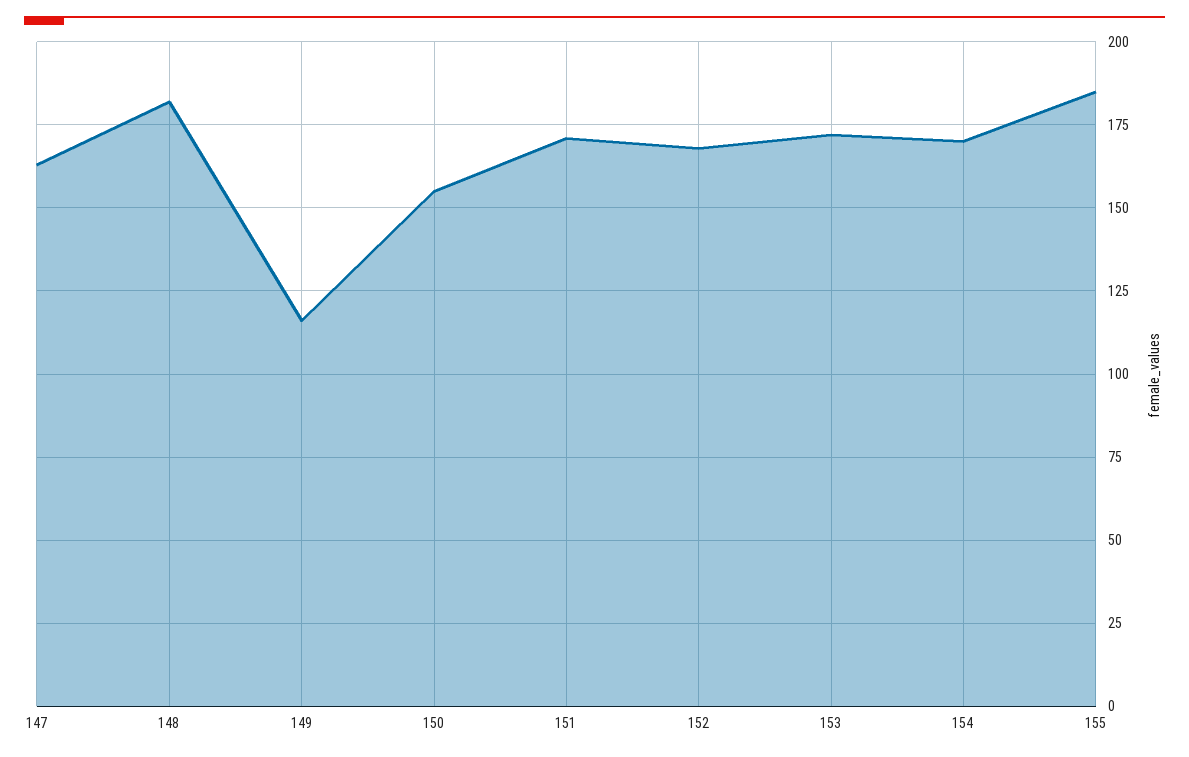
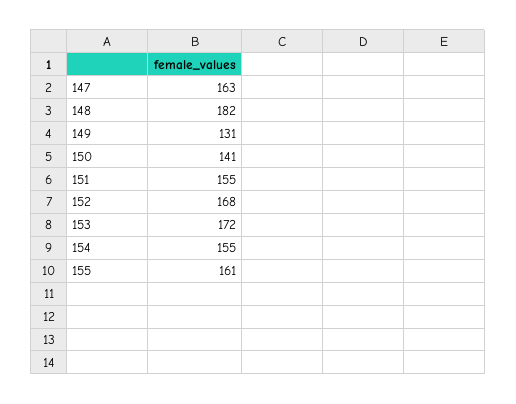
  {
    "147": 163,
    "148": 182,
-   "149": 115,
+   "149": 131,
-   "150": 155,
+   "150": 141,
-   "151": 170,
+   "151": 155,
    "152": 168,
    "153": 172,
-   "154": 170,
+   "154": 155,
-   "155": 185
+   "155": 161
  }

